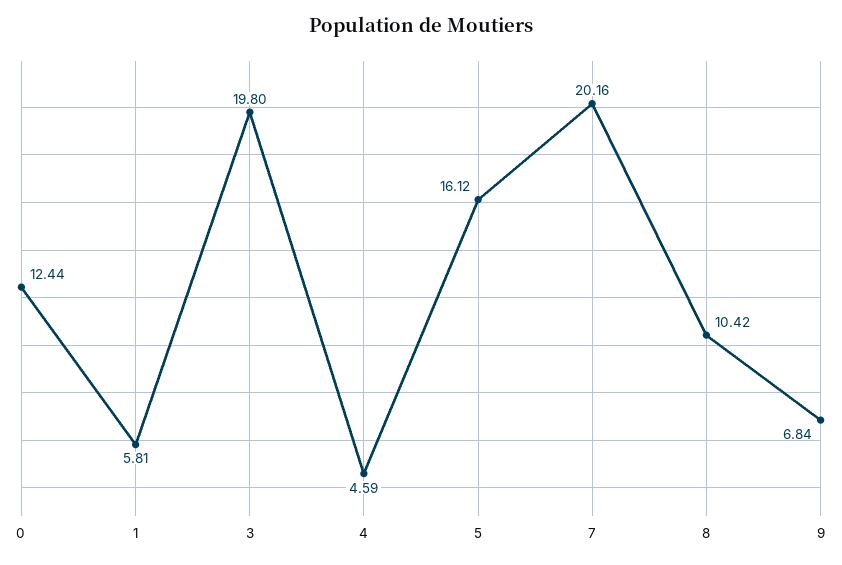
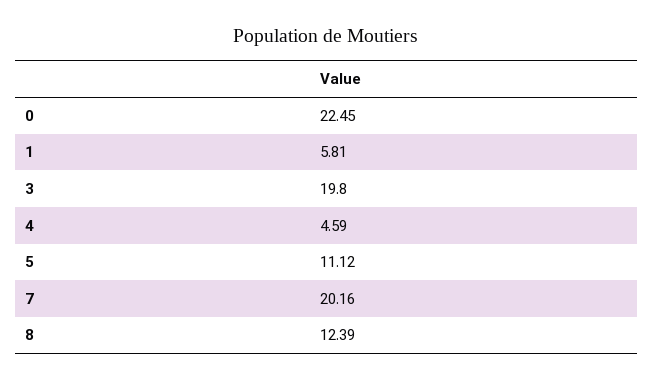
  {
-   "0": 12.44,
+   "0": 22.45,
    "1": 5.81,
    "3": 19.8,
    "4": 4.59,
-   "5": 16.12,
+   "5": 11.12,
    "7": 20.16,
-   "8": 10.42,
+   "8": 12.39
-   "9": 6.84
  }

